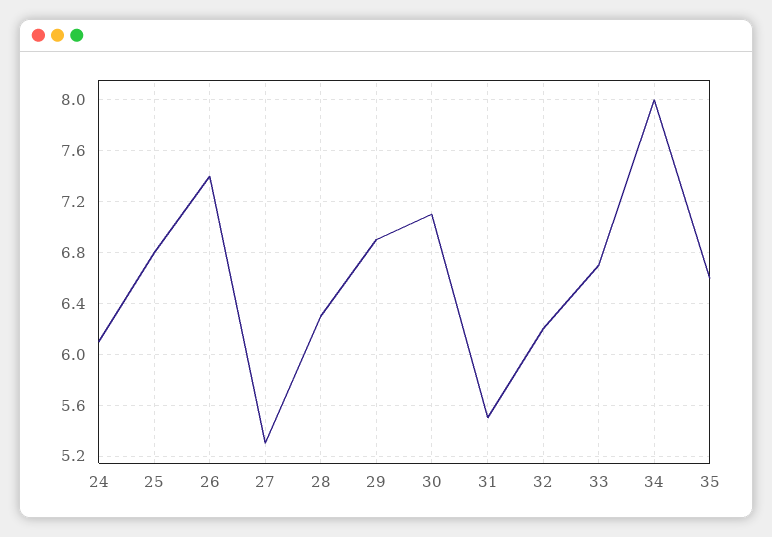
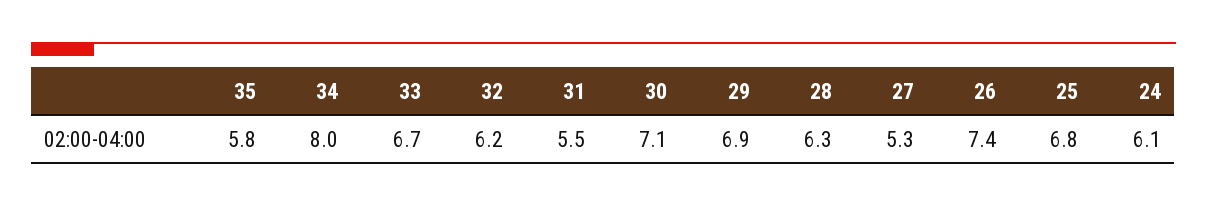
  {
    "24": 6.1,
    "25": 6.8,
    "26": 7.4,
    "27": 5.3,
    "28": 6.3,
    "29": 6.9,
    "30": 7.1,
    "31": 5.5,
    "32": 6.2,
    "33": 6.7,
    "34": 8,
-   "35": 6.6
+   "35": 5.8
  }

